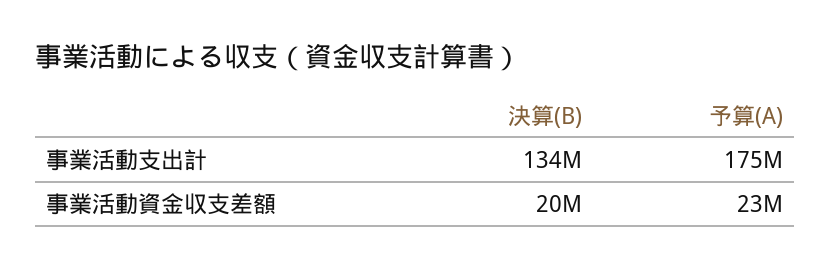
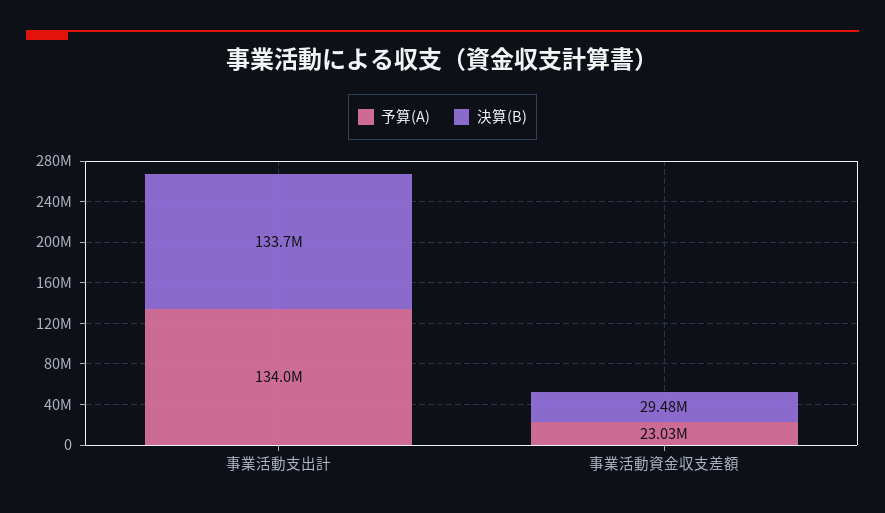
  {
    "決算(B)": {
      "事業活動支出計": 133700000,
-     "事業活動資金収支差額": 20000000
+     "事業活動資金収支差額": 29480000
    },
    "予算(A)": {
-     "事業活動支出計": 175000000,
+     "事業活動支出計": 134000000,
      "事業活動資金収支差額": 23030000
    }
  }

